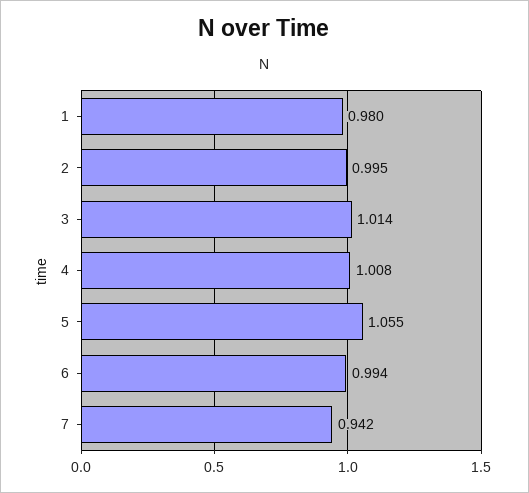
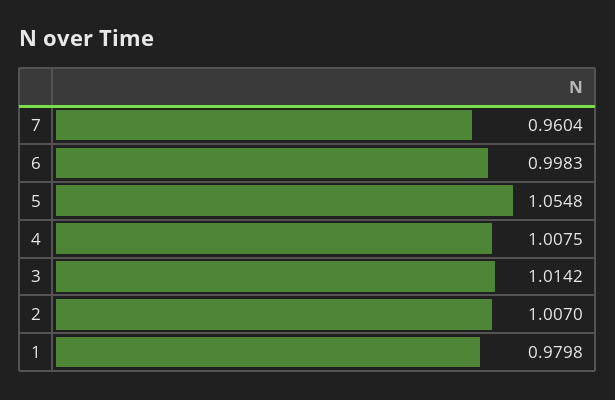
  {
    "1": 0.9798,
-   "2": 0.995,
+   "2": 1.007,
    "3": 1.0142,
    "4": 1.0075,
    "5": 1.0548,
-   "6": 0.994,
+   "6": 0.9983,
-   "7": 0.942
+   "7": 0.9604
  }

